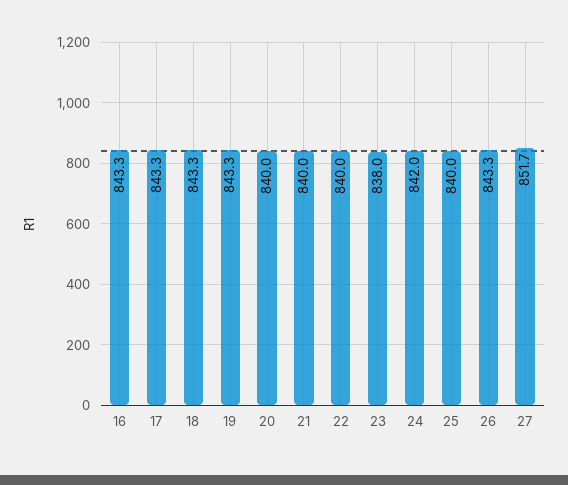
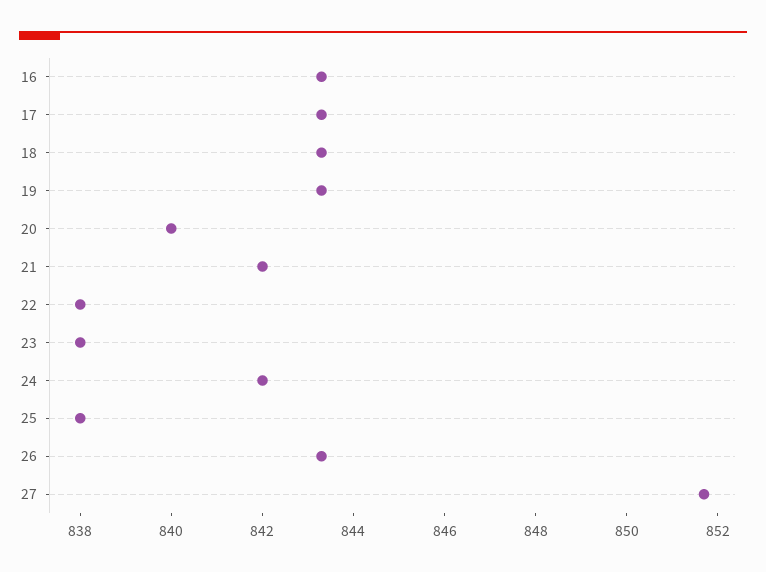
  {
    "16": 843.3,
    "17": 843.3,
    "18": 843.3,
    "19": 843.3,
    "20": 840,
-   "21": 840,
+   "21": 842,
-   "22": 840,
+   "22": 838,
    "23": 838,
    "24": 842,
-   "25": 840,
+   "25": 838,
    "26": 843.3,
    "27": 851.7
  }

